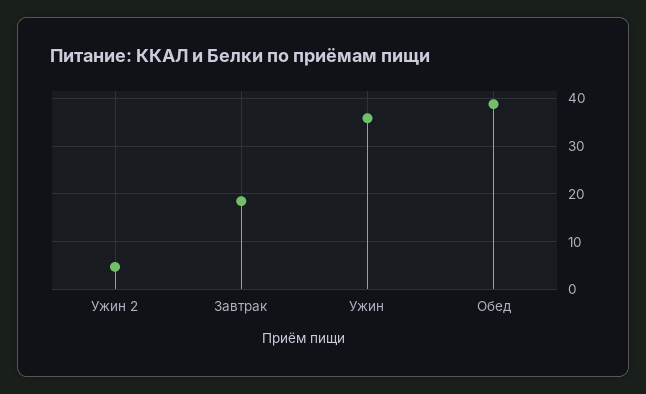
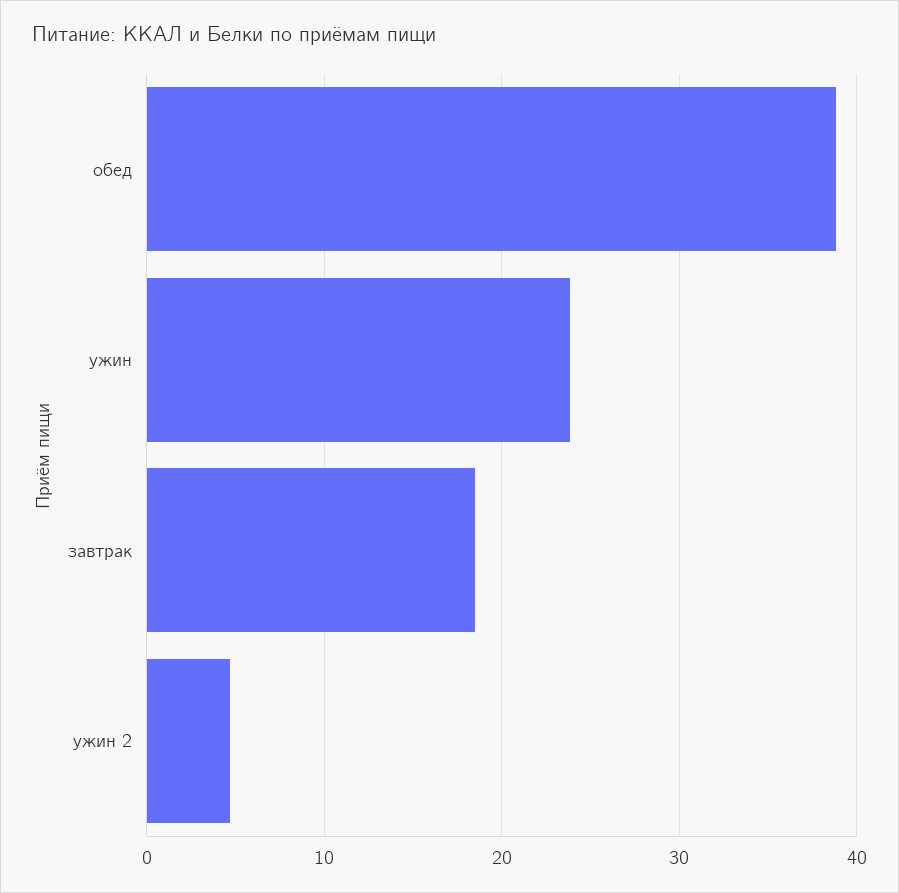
  {
    "Ужин 2": 5,
    "Завтрак": 19,
-   "Ужин": 36,
+   "Ужин": 24,
    "Обед": 39
  }

